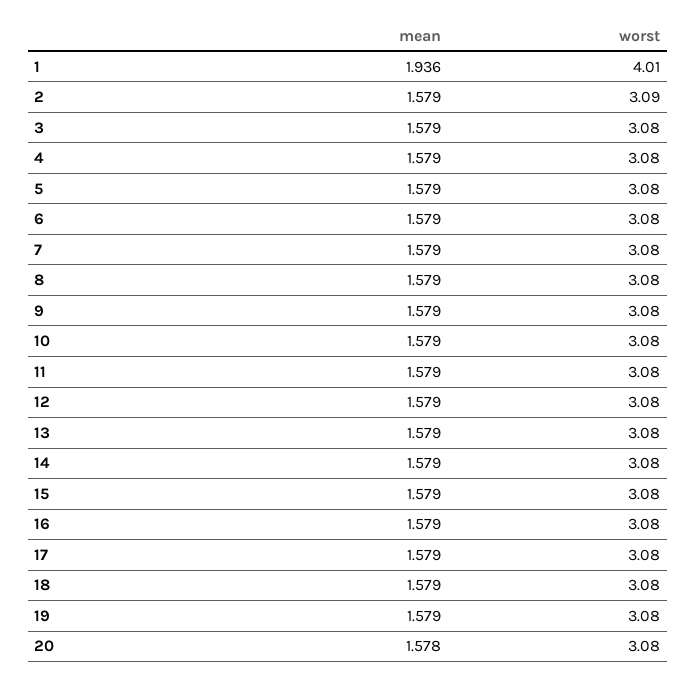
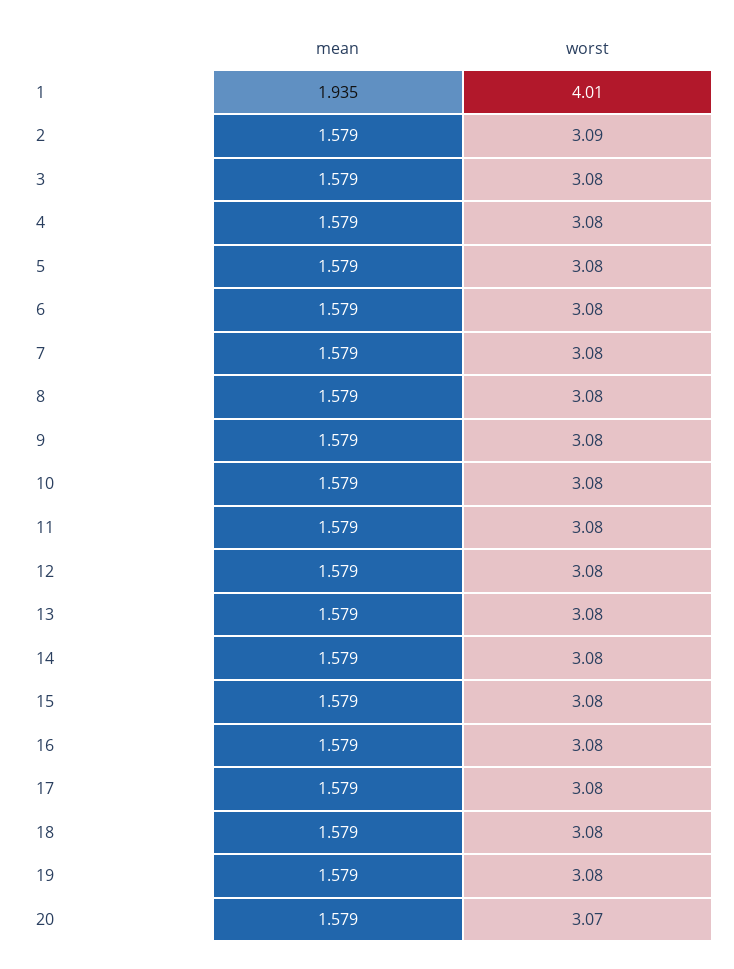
  {
    "mean": {
-     "1": 1.936,
+     "1": 1.935,
      "2": 1.579,
      "3": 1.579,
      "4": 1.579,
      "5": 1.579,
      "6": 1.579,
      "7": 1.579,
      "8": 1.579,
      "9": 1.579,
      "10": 1.579,
      "11": 1.579,
      "12": 1.579,
      "13": 1.579,
      "14": 1.579,
      "15": 1.579,
      "16": 1.579,
      "17": 1.579,
      "18": 1.579,
      "19": 1.579,
-     "20": 1.578
+     "20": 1.579
    },
    "worst": {
      "1": 4.01,
      "2": 3.09,
      "3": 3.08,
      "4": 3.08,
      "5": 3.08,
      "6": 3.08,
      "7": 3.08,
      "8": 3.08,
      "9": 3.08,
      "10": 3.08,
      "11": 3.08,
      "12": 3.08,
      "13": 3.08,
      "14": 3.08,
      "15": 3.08,
      "16": 3.08,
      "17": 3.08,
      "18": 3.08,
      "19": 3.08,
-     "20": 3.08
+     "20": 3.07
    }
  }

